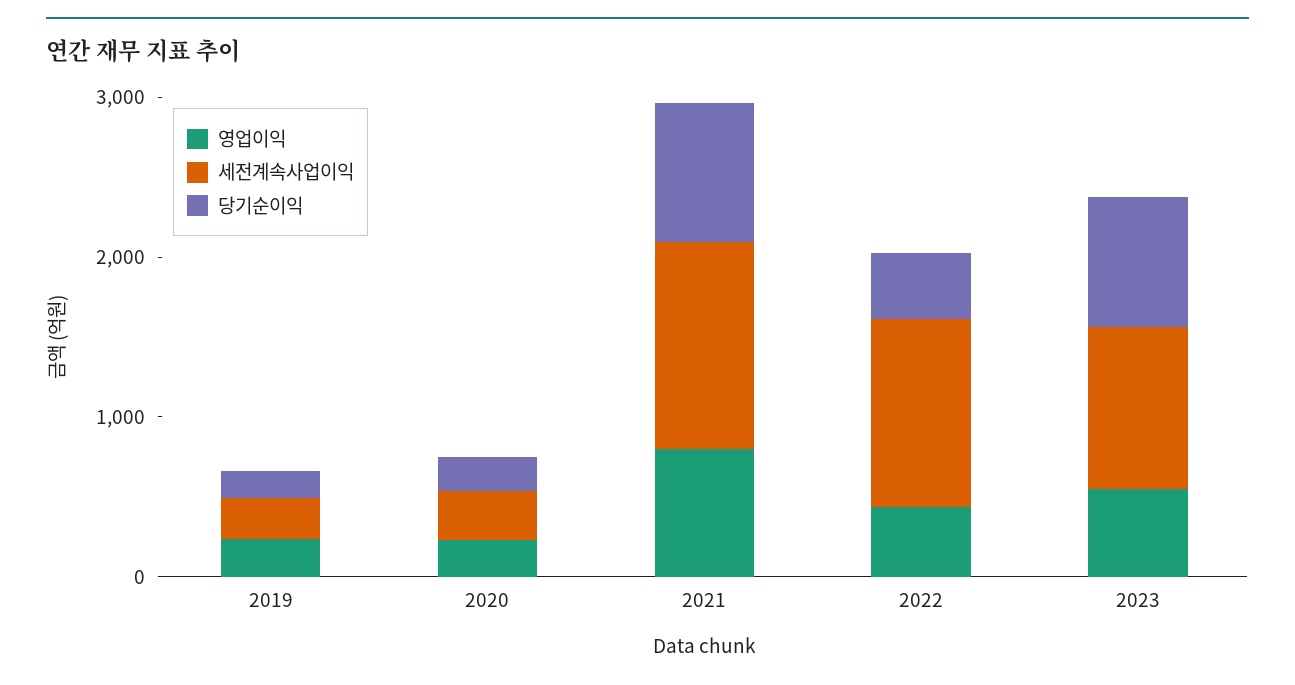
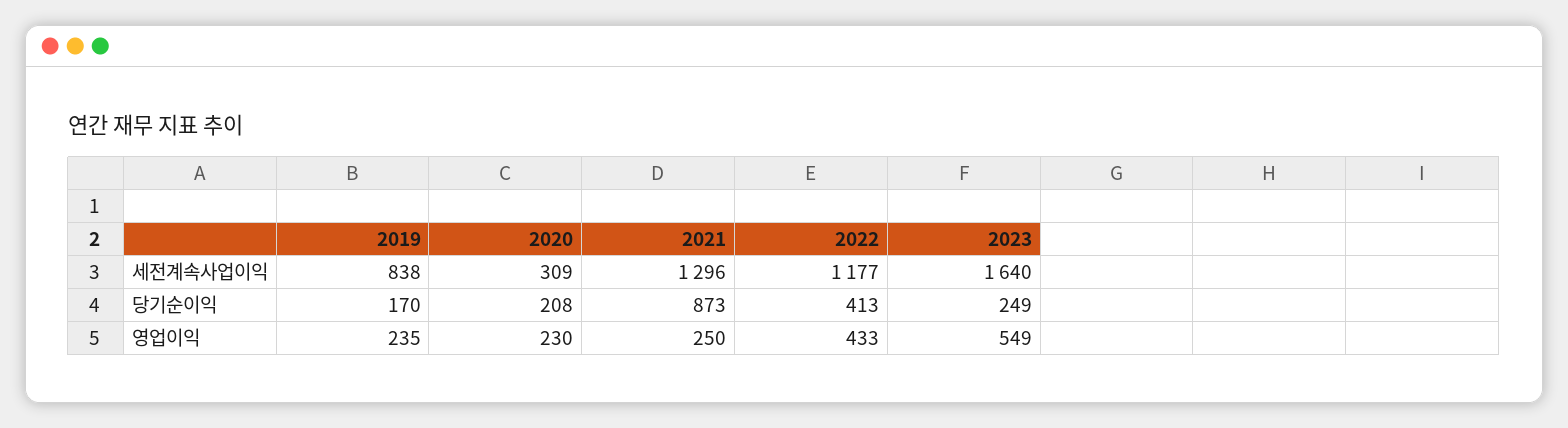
  {
    "영업이익": {
      "2019": 235,
      "2020": 230,
-     "2021": 800,
+     "2021": 250,
      "2022": 433,
      "2023": 549
    },
    "세전계속사업이익": {
-     "2019": 200,
+     "2019": 838,
      "2020": 309,
      "2021": 1296,
      "2022": 1177,
-     "2023": 1000
+     "2023": 1640
    },
    "당기순이익": {
      "2019": 170,
      "2020": 208,
      "2021": 873,
      "2022": 413,
-     "2023": 800
+     "2023": 249
    }
  }

